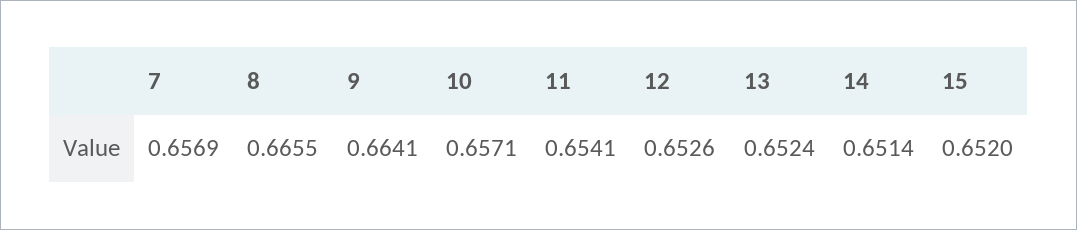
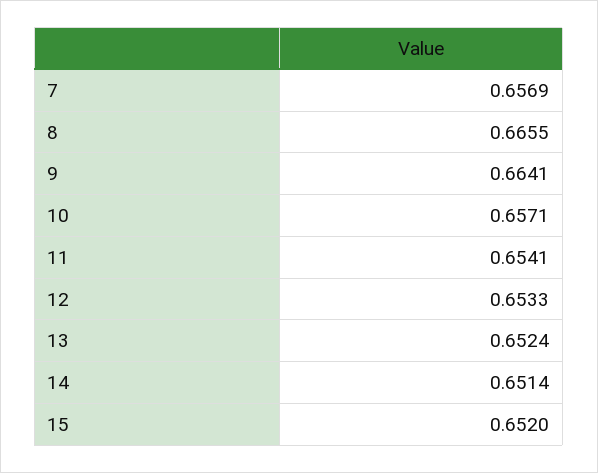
  {
    "7": 0.6569,
    "8": 0.6655,
    "9": 0.6641,
    "10": 0.6571,
    "11": 0.6541,
-   "12": 0.6526,
+   "12": 0.6533,
    "13": 0.6524,
    "14": 0.6514,
    "15": 0.652
  }

